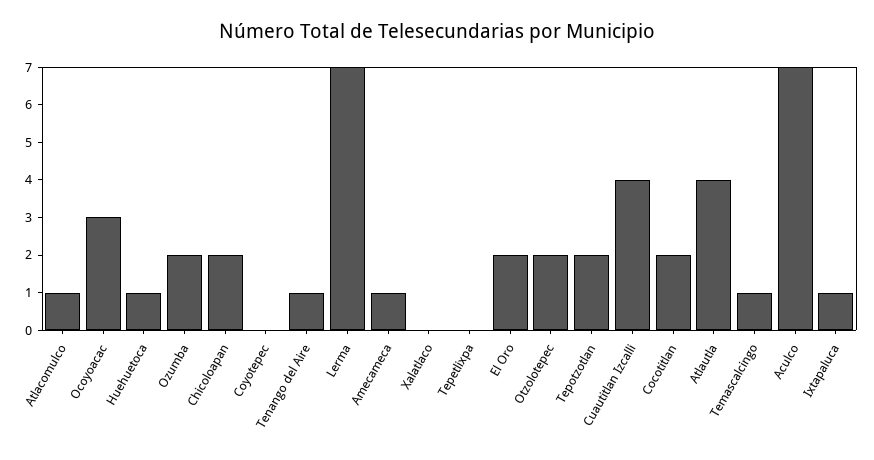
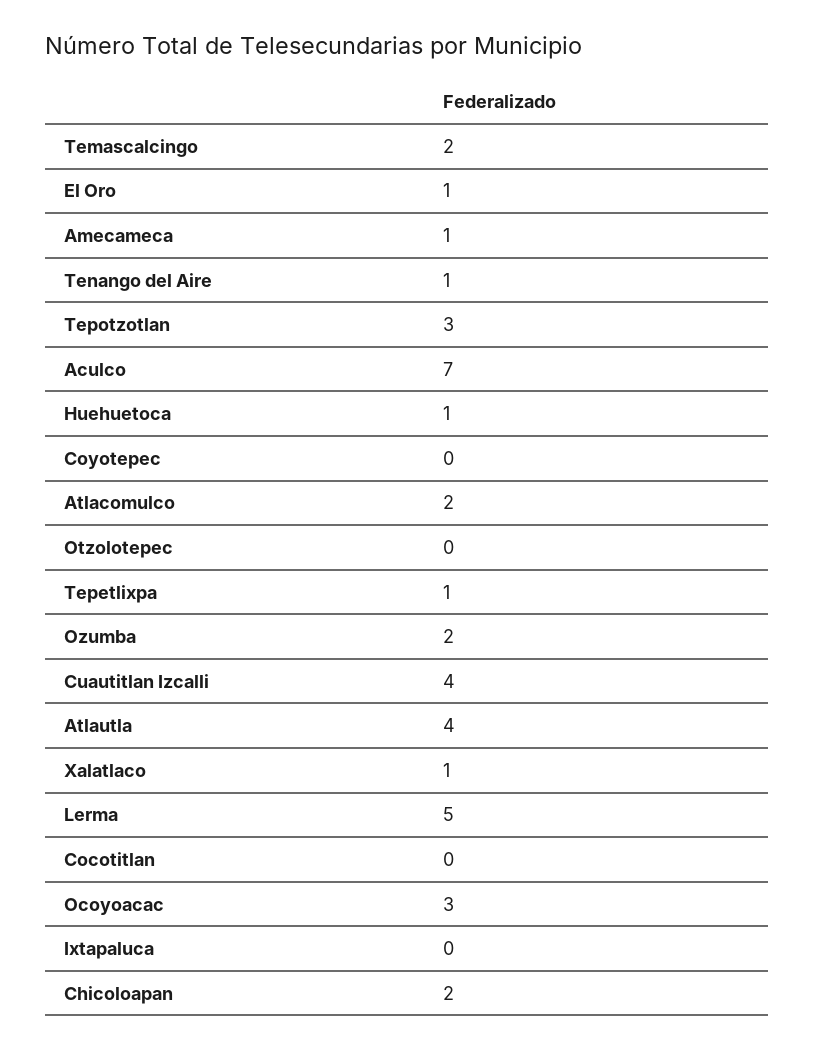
  {
-   "Atlacomulco": 1,
+   "Atlacomulco": 2,
    "Ocoyoacac": 3,
    "Huehuetoca": 1,
    "Ozumba": 2,
    "Chicoloapan": 2,
    "Coyotepec": 0,
    "Tenango del Aire": 1,
-   "Lerma": 7,
+   "Lerma": 5,
    "Amecameca": 1,
-   "Xalatlaco": 0,
+   "Xalatlaco": 1,
-   "Tepetlixpa": 0,
+   "Tepetlixpa": 1,
-   "El Oro": 2,
+   "El Oro": 1,
-   "Otzolotepec": 2,
+   "Otzolotepec": 0,
-   "Tepotzotlan": 2,
+   "Tepotzotlan": 3,
    "Cuautitlan Izcalli": 4,
-   "Cocotitlan": 2,
+   "Cocotitlan": 0,
    "Atlautla": 4,
-   "Temascalcingo": 1,
+   "Temascalcingo": 2,
    "Aculco": 7,
-   "Ixtapaluca": 1
+   "Ixtapaluca": 0
  }

